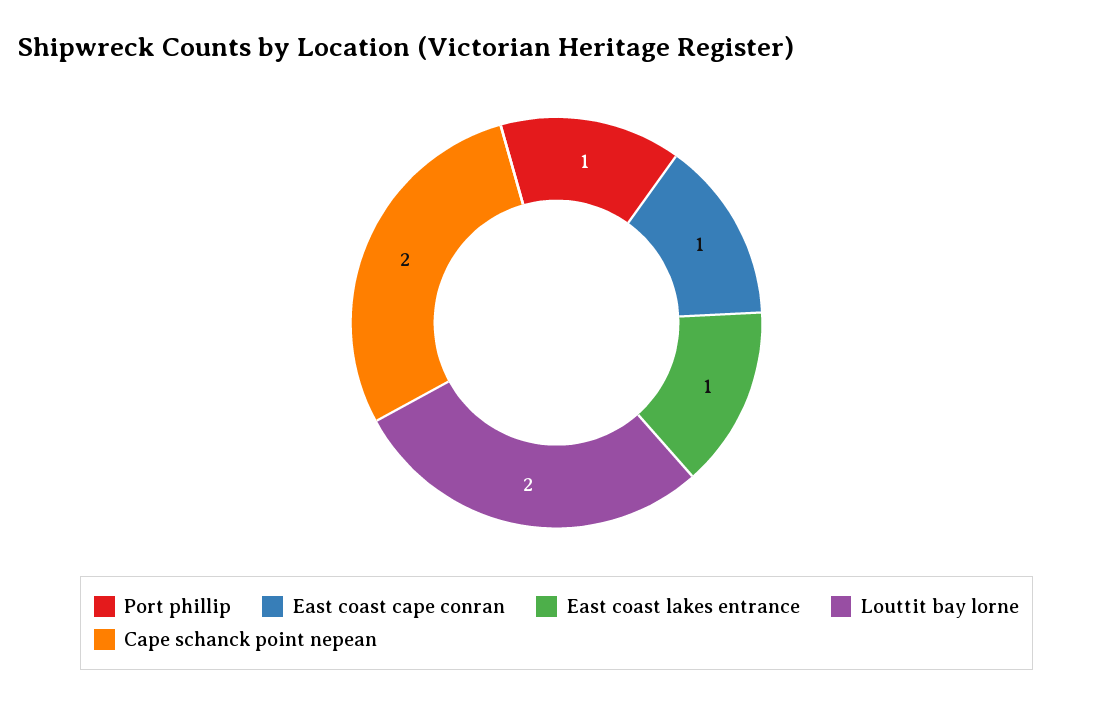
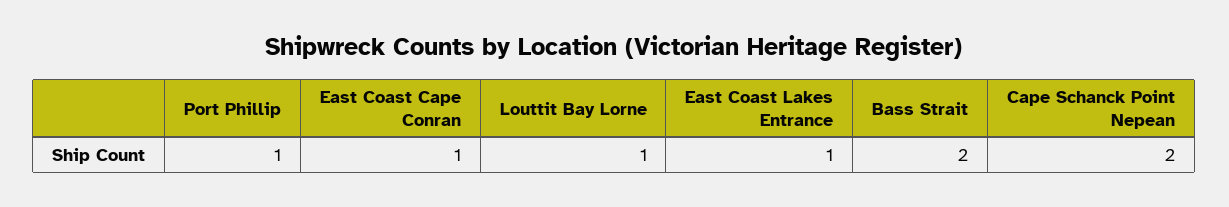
  {
    "Port phillip": 1,
    "East coast cape conran": 1,
    "East coast lakes entrance": 1,
-   "Louttit bay lorne": 2,
+   "Louttit bay lorne": 1,
-   "Cape schanck point nepean": 2
+   "Cape schanck point nepean": 2,
+   "Bass Strait": 2
  }

